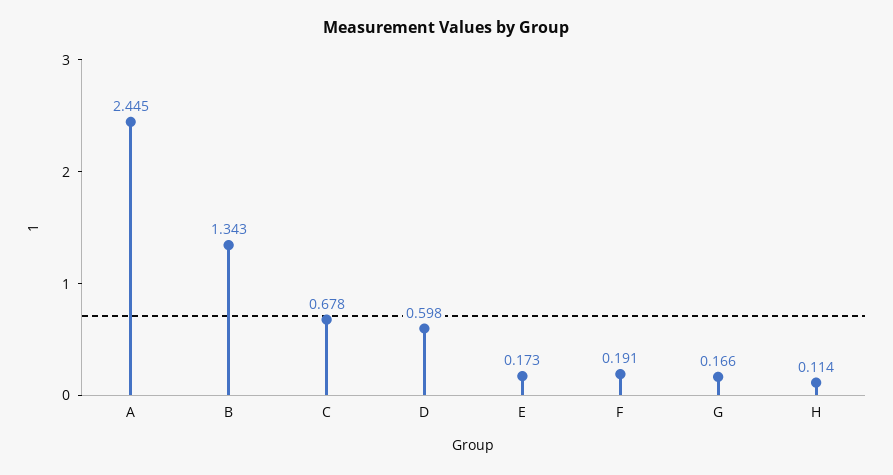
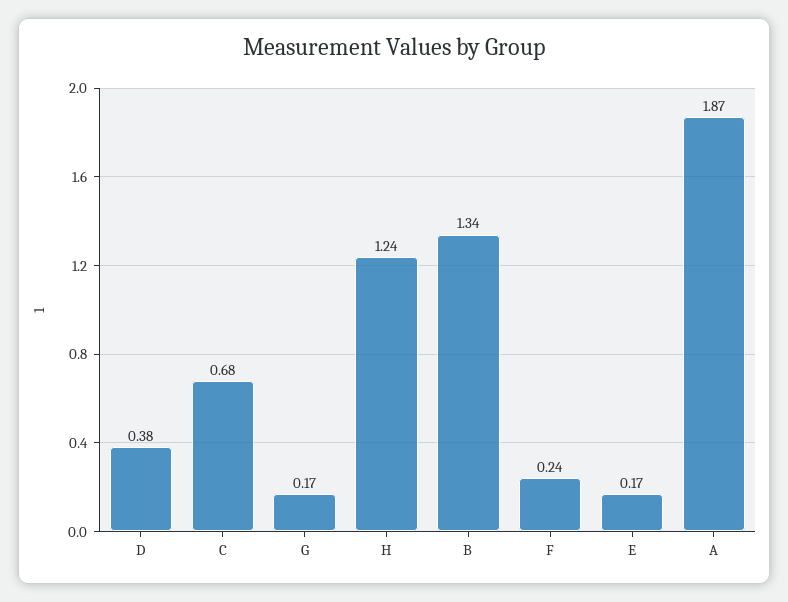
  {
-   "A": 2.445,
+   "A": 1.87,
    "B": 1.343,
    "C": 0.678,
-   "D": 0.598,
+   "D": 0.38,
    "E": 0.173,
-   "F": 0.191,
+   "F": 0.24,
    "G": 0.166,
-   "H": 0.114
+   "H": 1.24
  }

